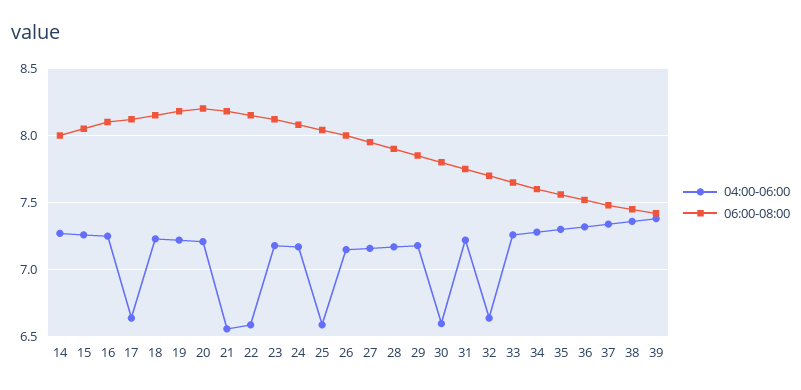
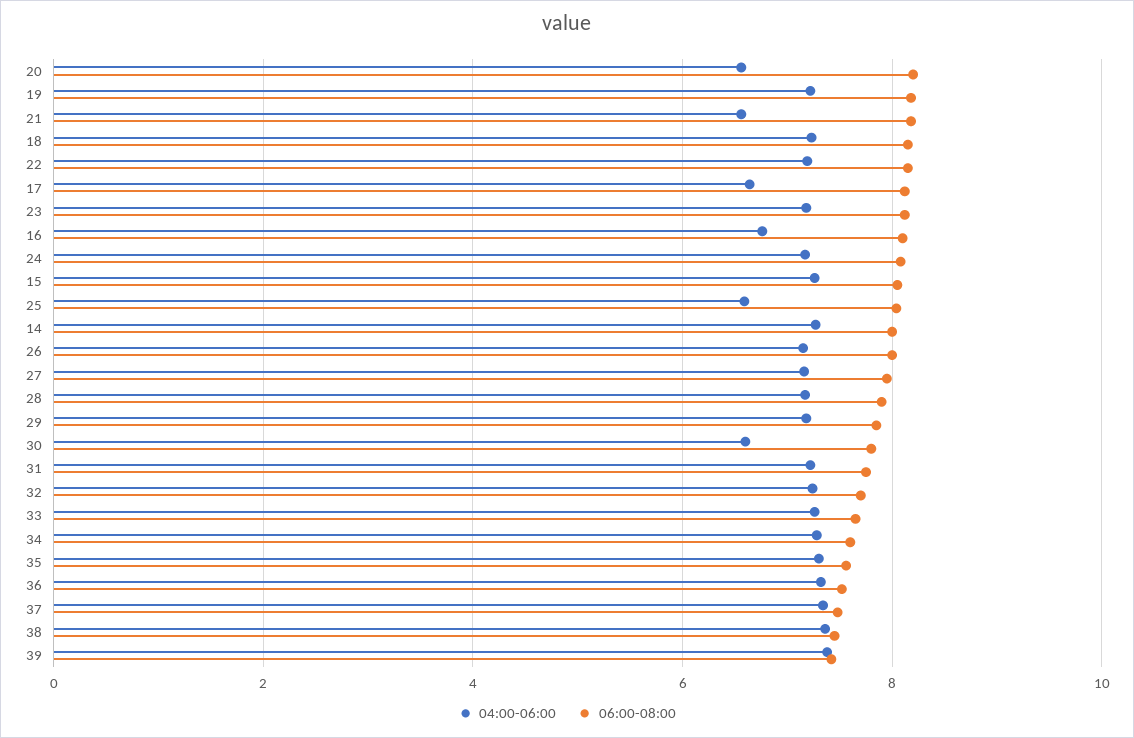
  {
    "04:00-06:00": {
      "14": 7.25,
      "15": 7.25,
-     "16": 7.25,
+     "16": 6.8,
      "17": 6.65,
      "18": 7.25,
      "19": 7.2,
-     "20": 7.2,
+     "20": 6.6,
      "21": 6.55,
-     "22": 6.6,
+     "22": 7.2,
      "23": 7.2,
      "24": 7.15,
      "25": 6.6,
      "26": 7.15,
      "27": 7.15,
      "28": 7.15,
      "29": 7.2,
      "30": 6.6,
      "31": 7.2,
-     "32": 6.65,
+     "32": 7.2,
      "33": 7.25,
      "34": 7.3,
      "35": 7.3,
      "36": 7.3,
      "37": 7.35,
      "38": 7.35,
      "39": 7.4
    },
    "06:00-08:00": {
      "14": 8,
      "15": 8.05,
      "16": 8.1,
      "17": 8.1,
      "18": 8.15,
      "19": 8.2,
      "20": 8.2,
      "21": 8.2,
      "22": 8.15,
      "23": 8.1,
      "24": 8.1,
      "25": 8.05,
      "26": 8,
      "27": 7.95,
      "28": 7.9,
      "29": 7.85,
      "30": 7.8,
      "31": 7.75,
      "32": 7.7,
      "33": 7.65,
      "34": 7.6,
      "35": 7.55,
      "36": 7.5,
      "37": 7.5,
      "38": 7.45,
      "39": 7.4
    }
  }

